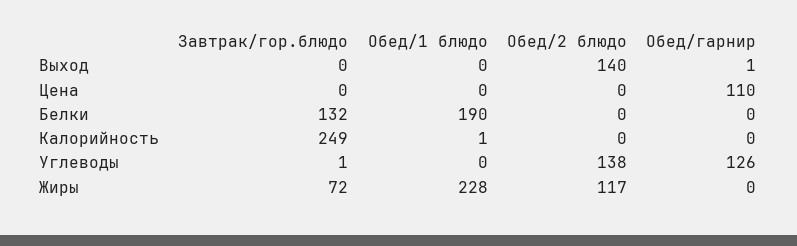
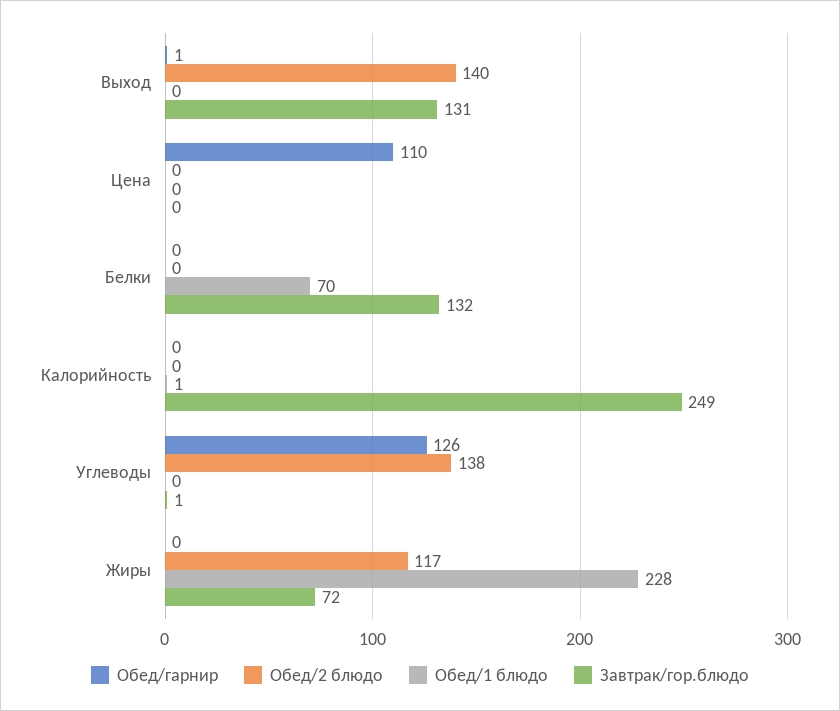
  {
    "Завтрак/гор.блюдо": {
-     "Выход": 0,
+     "Выход": 131,
      "Цена": 0,
      "Белки": 132,
      "Калорийность": 249,
      "Углеводы": 1,
      "Жиры": 72
    },
    "Обед/1 блюдо": {
      "Выход": 0,
      "Цена": 0,
-     "Белки": 190,
+     "Белки": 70,
      "Калорийность": 1,
      "Углеводы": 0,
      "Жиры": 228
    },
    "Обед/2 блюдо": {
      "Выход": 140,
      "Цена": 0,
      "Белки": 0,
      "Калорийность": 0,
      "Углеводы": 138,
      "Жиры": 117
    },
    "Обед/гарнир": {
      "Выход": 1,
      "Цена": 110,
      "Белки": 0,
      "Калорийность": 0,
      "Углеводы": 126,
      "Жиры": 0
    }
  }

